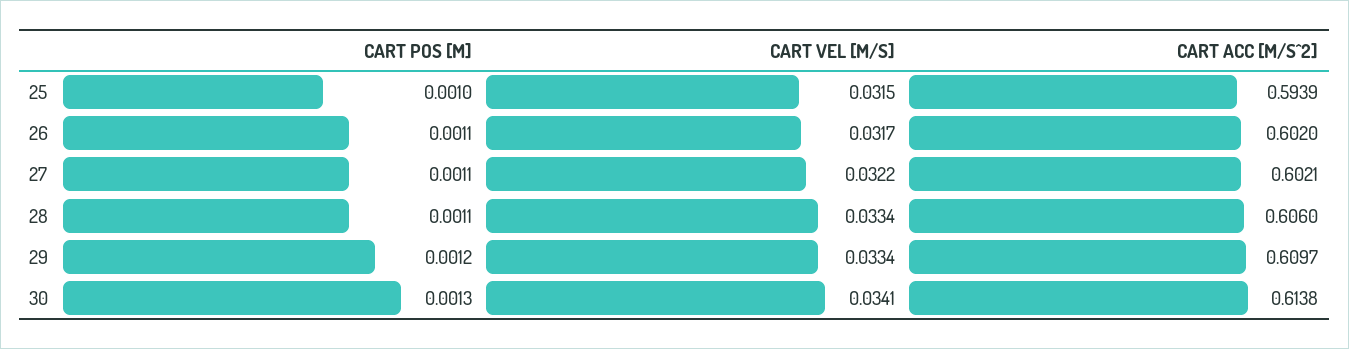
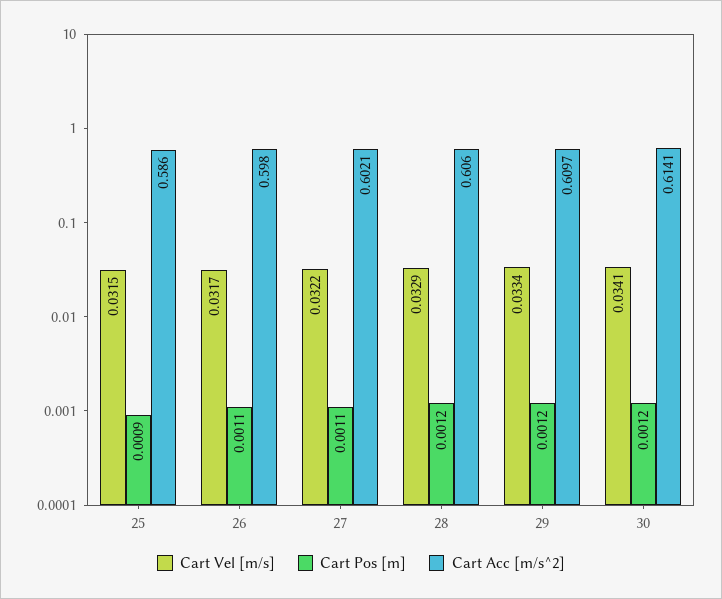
  {
    "CART POS [M]": {
-     "25": 0.001,
+     "25": 0.0009,
      "26": 0.0011,
      "27": 0.0011,
-     "28": 0.0011,
+     "28": 0.0012,
      "29": 0.0012,
-     "30": 0.0013
+     "30": 0.0012
    },
    "CART VEL [M/S]": {
      "25": 0.0315,
      "26": 0.0317,
      "27": 0.0322,
-     "28": 0.0334,
+     "28": 0.0329,
      "29": 0.0334,
      "30": 0.0341
    },
    "CART ACC [M/S^2]": {
-     "25": 0.5939,
+     "25": 0.586,
-     "26": 0.602,
+     "26": 0.598,
      "27": 0.6021,
      "28": 0.606,
      "29": 0.6097,
-     "30": 0.6138
+     "30": 0.6141
    }
  }

